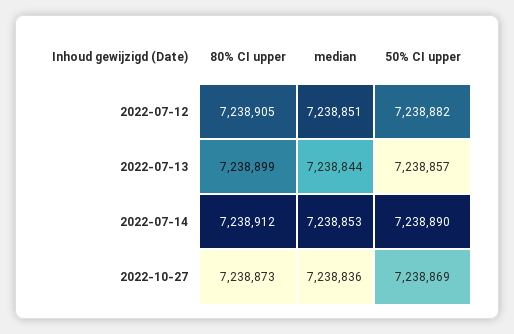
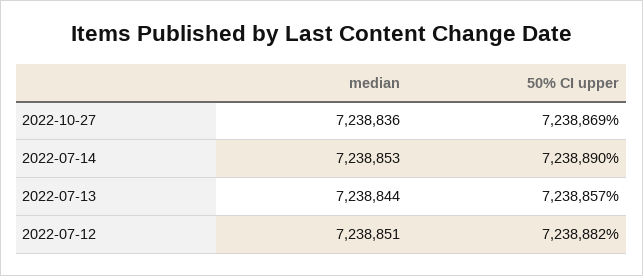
  {
-   "80% CI upper": {
-     "2022-07-12": 7238905,
-     "2022-07-13": 7238899,
-     "2022-07-14": 7238912,
-     "2022-10-27": 7238873
-   },
    "median": {
      "2022-07-12": 7238851,
      "2022-07-13": 7238844,
      "2022-07-14": 7238853,
      "2022-10-27": 7238836
    },
    "50% CI upper": {
      "2022-07-12": 7238882,
      "2022-07-13": 7238857,
      "2022-07-14": 7238890,
      "2022-10-27": 7238869
    }
  }

